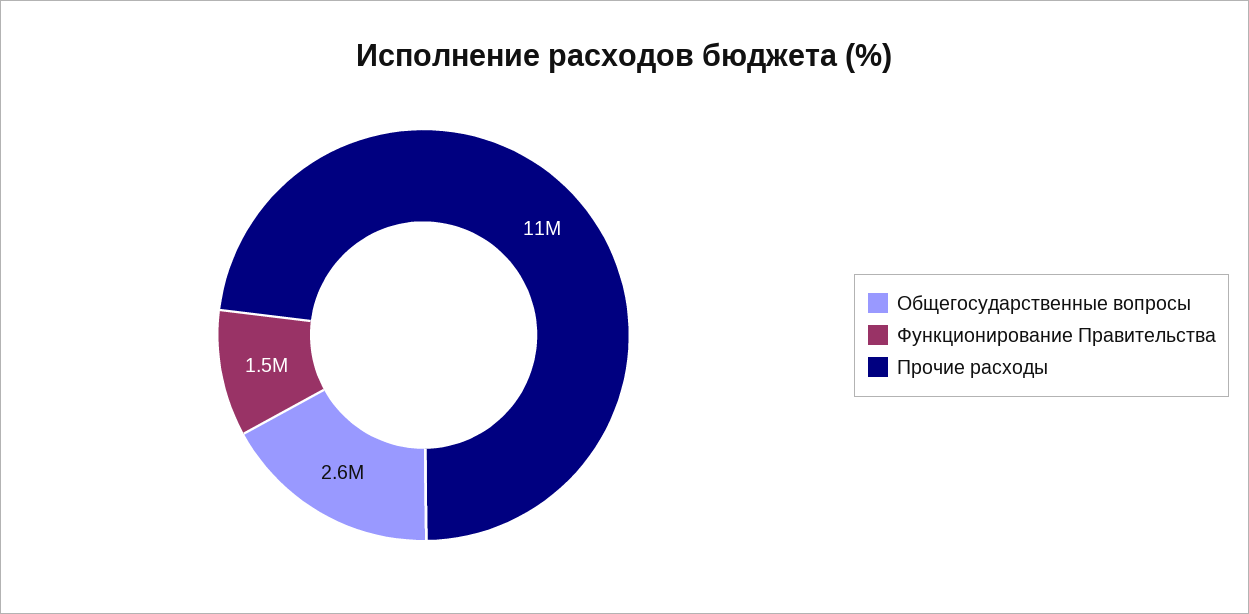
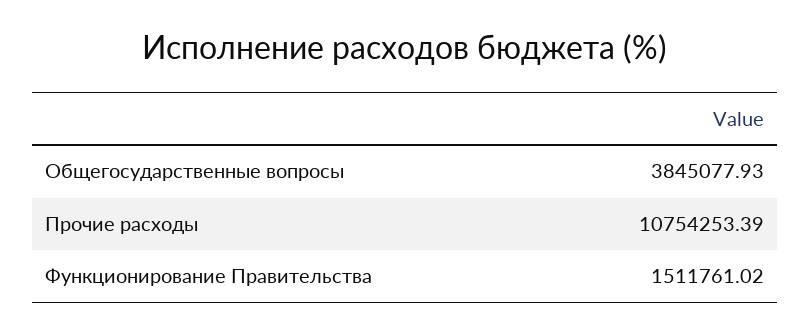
  {
-   "Общегосударственные вопросы": 2600000,
+   "Общегосударственные вопросы": 3845077.93,
    "Функционирование Правительства": 1511761.02,
    "Прочие расходы": 10754253.39
  }

